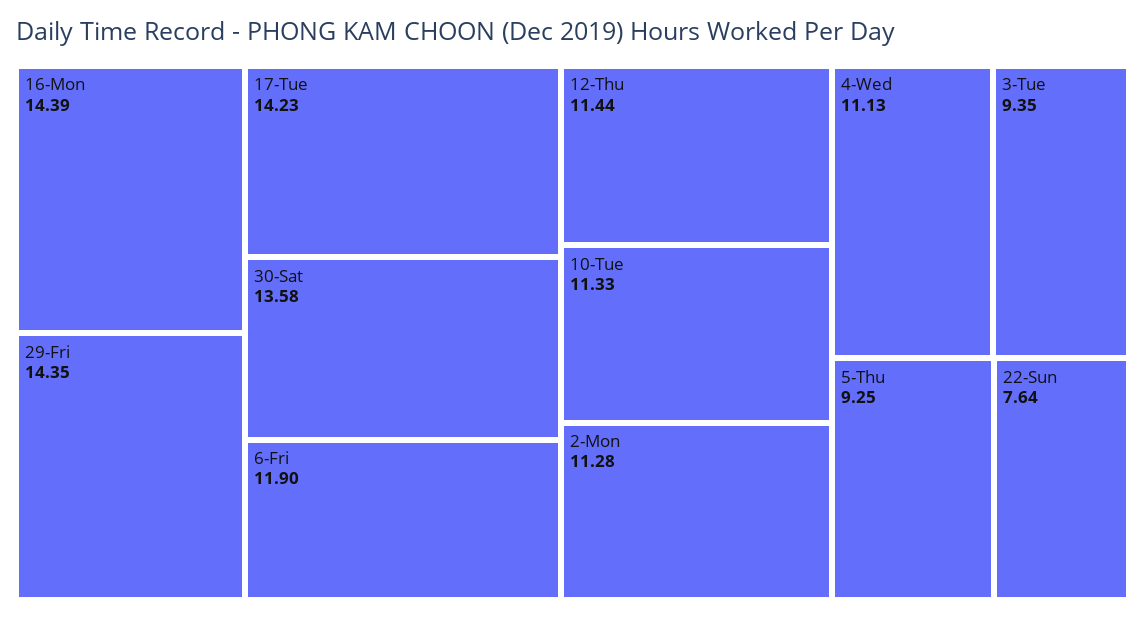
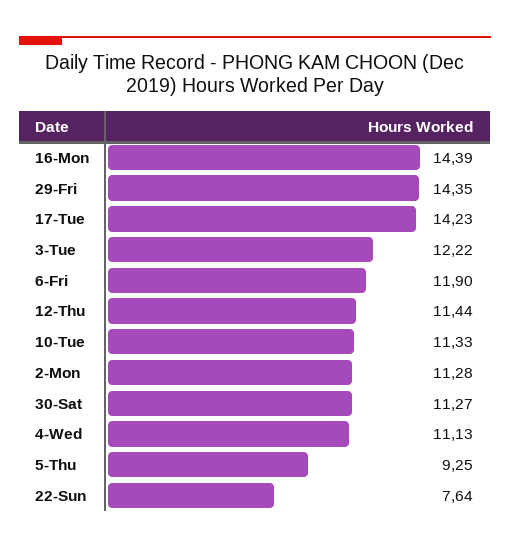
  {
    "16-Mon": 14.39,
    "29-Fri": 14.35,
    "17-Tue": 14.23,
-   "30-Sat": 13.58,
+   "30-Sat": 11.27,
    "6-Fri": 11.9,
    "12-Thu": 11.44,
    "10-Tue": 11.33,
    "2-Mon": 11.28,
    "4-Wed": 11.13,
-   "3-Tue": 9.35,
+   "3-Tue": 12.22,
    "5-Thu": 9.25,
    "22-Sun": 7.64
  }

